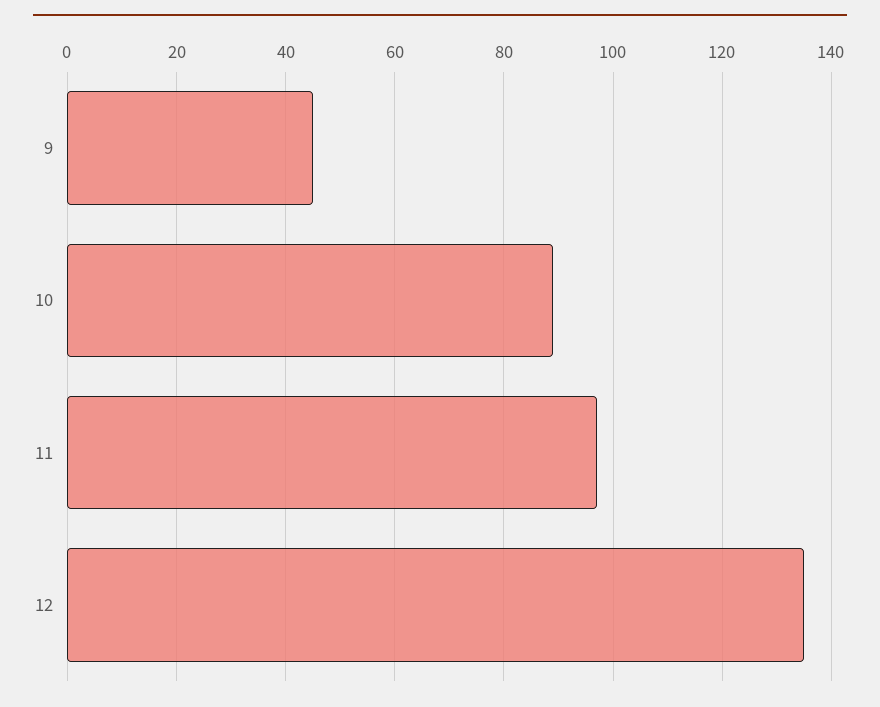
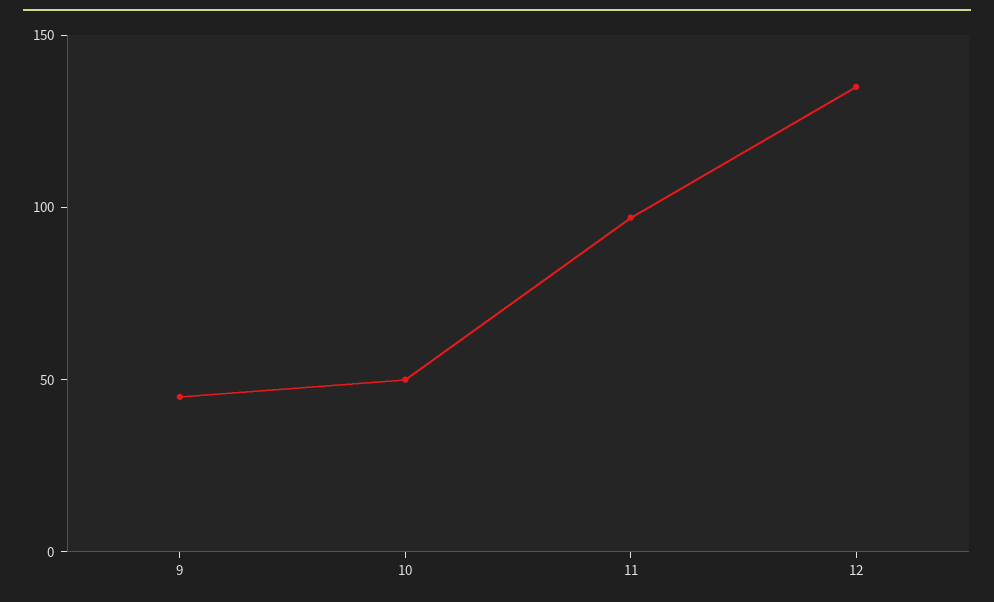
  {
    "9": 45,
-   "10": 90,
+   "10": 50,
    "11": 95,
    "12": 135
  }

